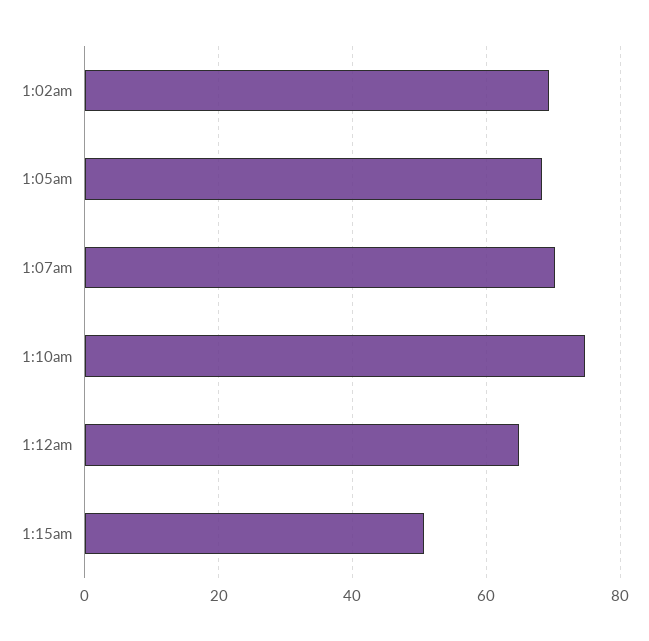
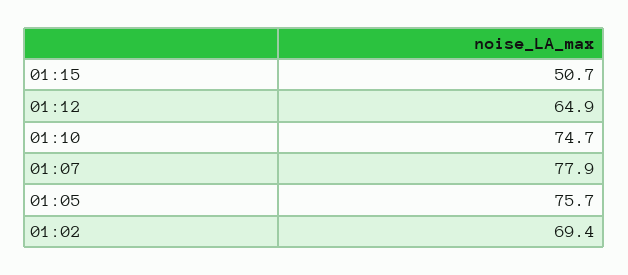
  {
    "1:02am": 69.4,
-   "1:05am": 68,
+   "1:05am": 75.7,
-   "1:07am": 70,
+   "1:07am": 77.9,
    "1:10am": 74.7,
    "1:12am": 64.9,
    "1:15am": 50.7
  }

